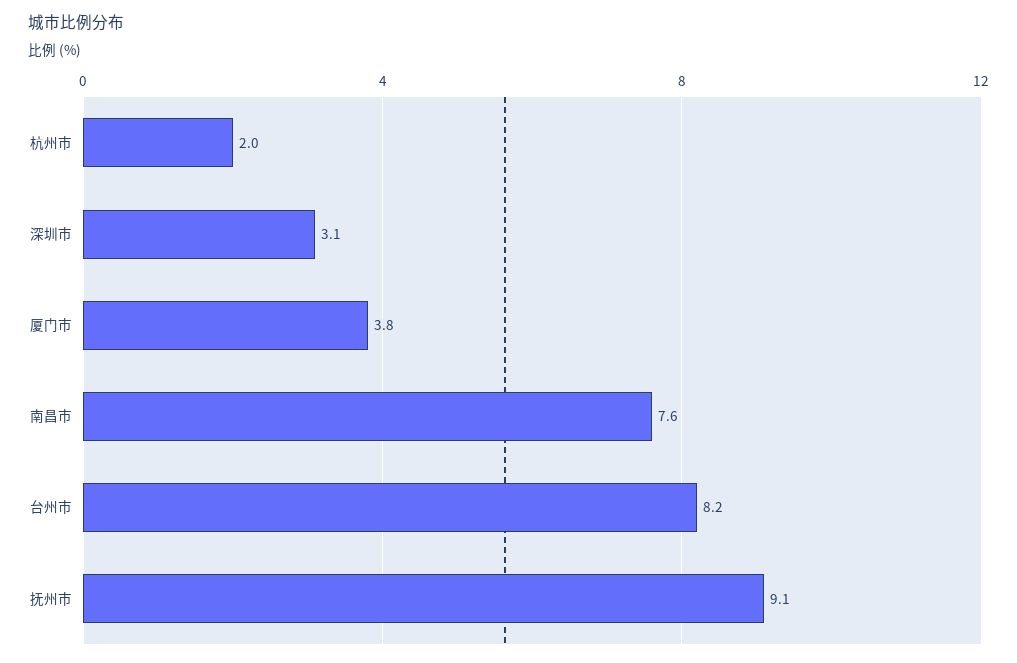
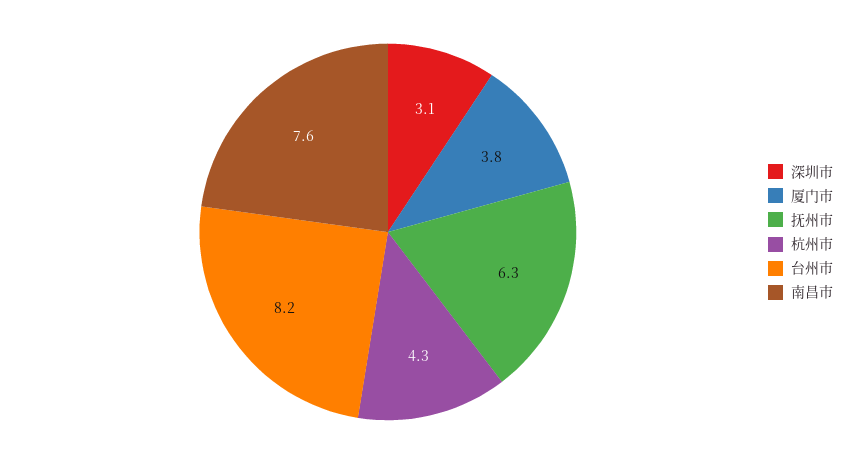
  {
-   "杭州市": 2,
+   "杭州市": 4.3,
    "深圳市": 3.1,
    "厦门市": 3.8,
    "南昌市": 7.6,
    "台州市": 8.2,
-   "抚州市": 9.1
+   "抚州市": 6.3
  }

